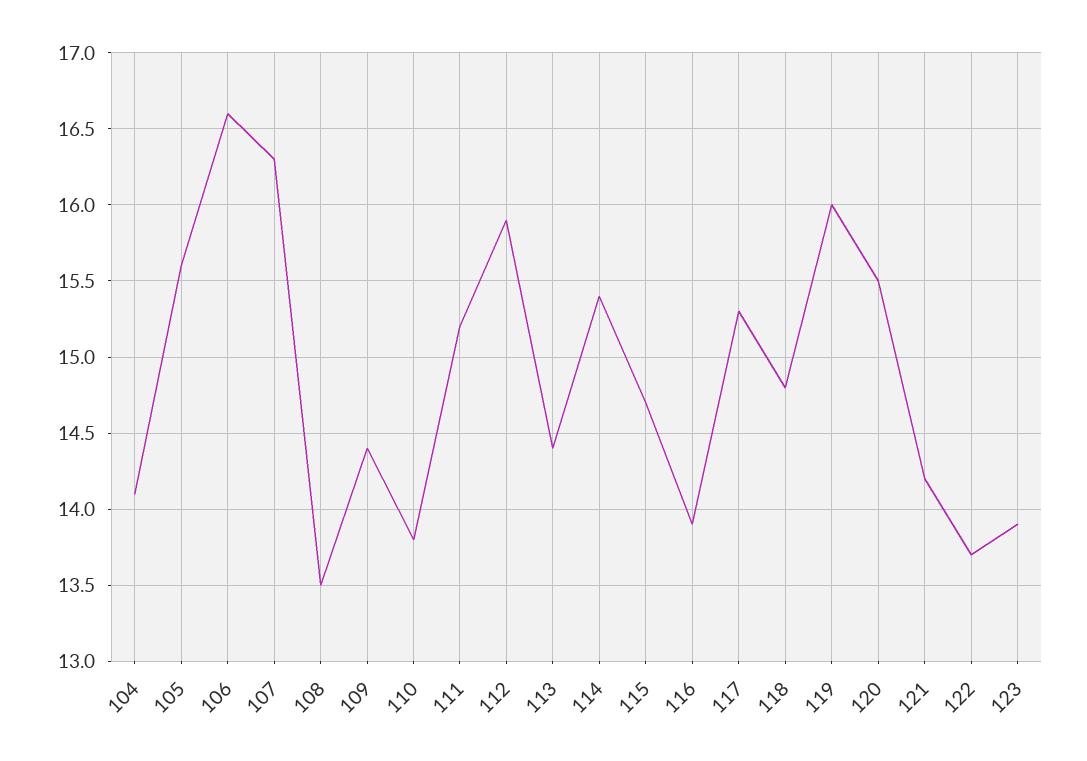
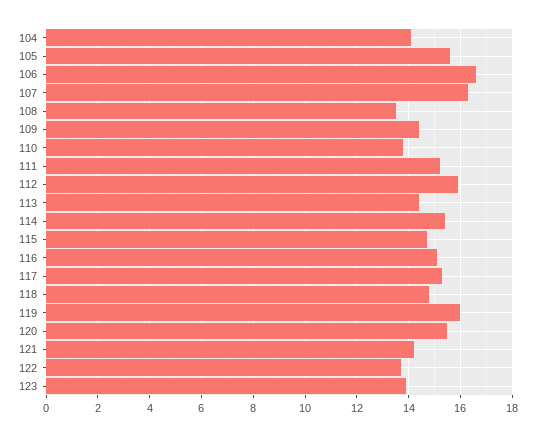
  {
    "104": 14.1,
    "105": 15.6,
    "106": 16.6,
    "107": 16.3,
    "108": 13.5,
    "109": 14.4,
    "110": 13.8,
    "111": 15.2,
    "112": 15.9,
    "113": 14.4,
    "114": 15.4,
    "115": 14.7,
-   "116": 13.9,
+   "116": 15,
    "117": 15.3,
    "118": 14.8,
    "119": 16,
    "120": 15.5,
    "121": 14.2,
    "122": 13.7,
    "123": 13.9
  }

